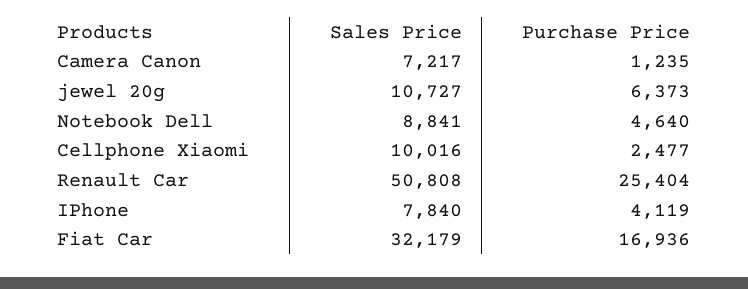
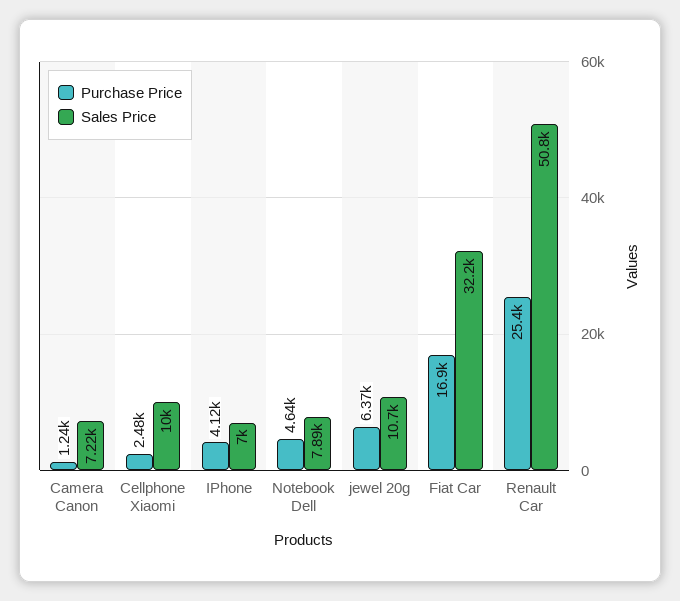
  {
    "Sales Price": {
      "Camera Canon": 7217,
      "jewel 20g": 10727,
-     "Notebook Dell": 8841,
+     "Notebook Dell": 7890,
      "Cellphone Xiaomi": 10016,
      "Renault Car": 50808,
-     "IPhone": 7840,
+     "IPhone": 7000,
      "Fiat Car": 32179
    },
    "Purchase Price": {
      "Camera Canon": 1235,
      "jewel 20g": 6373,
      "Notebook Dell": 4640,
      "Cellphone Xiaomi": 2477,
      "Renault Car": 25404,
      "IPhone": 4119,
      "Fiat Car": 16936
    }
  }

